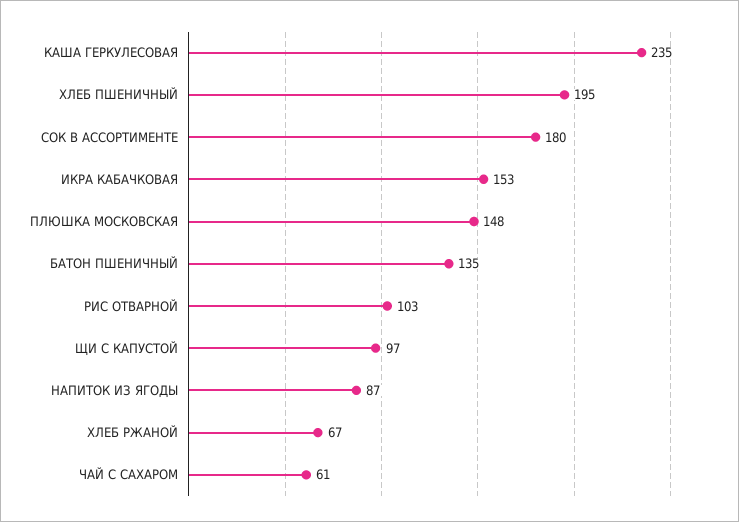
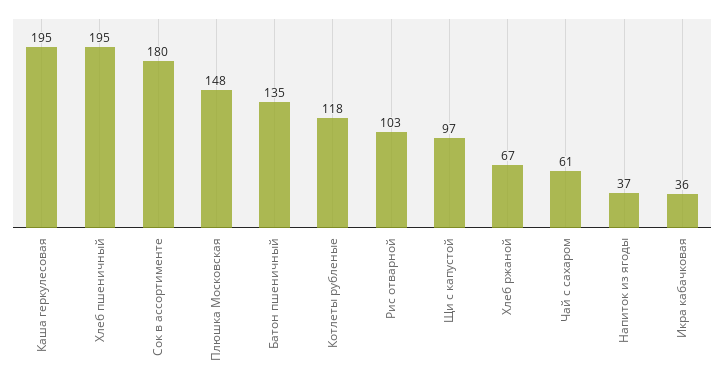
  {
-   "КАША ГЕРКУЛЕСОВАЯ": 235,
+   "КАША ГЕРКУЛЕСОВАЯ": 195,
    "ХЛЕБ ПШЕНИЧНЫЙ": 195,
    "СОК В АССОРТИМЕНТЕ": 180,
-   "ИКРА КАБАЧКОВАЯ": 153,
+   "ИКРА КАБАЧКОВАЯ": 36,
    "ПЛЮШКА МОСКОВСКАЯ": 148,
    "БАТОН ПШЕНИЧНЫЙ": 135,
    "РИС ОТВАРНОЙ": 103,
    "ЩИ С КАПУСТОЙ": 97,
-   "НАПИТОК ИЗ ЯГОДЫ": 87,
+   "НАПИТОК ИЗ ЯГОДЫ": 37,
    "ХЛЕБ РЖАНОЙ": 67,
-   "ЧАЙ С САХАРОМ": 61
+   "ЧАЙ С САХАРОМ": 61,
+   "Котлеты рубленые": 118
  }

